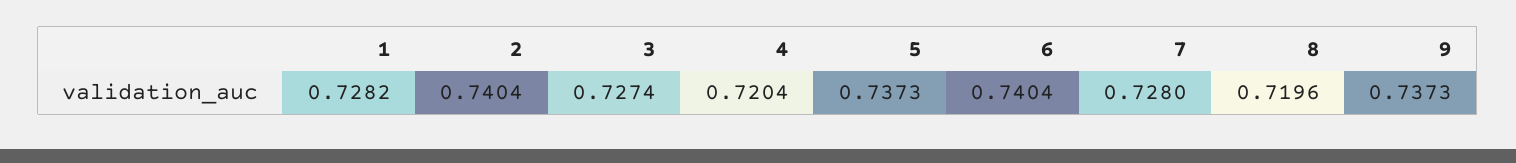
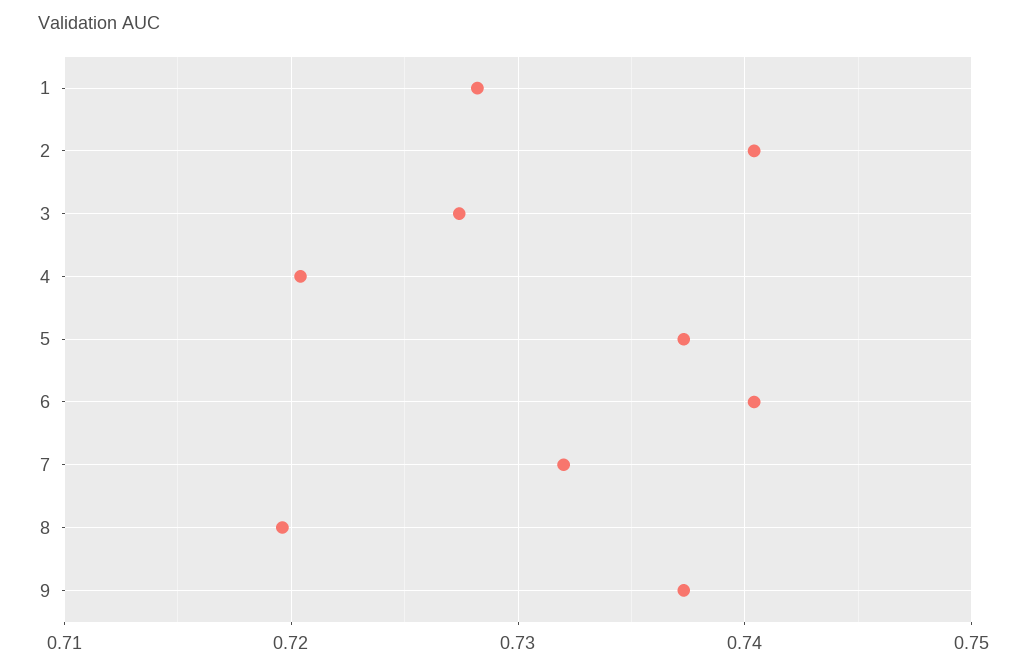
  {
    "1": 0.7282,
    "2": 0.7404,
    "3": 0.7274,
    "4": 0.7204,
    "5": 0.7373,
    "6": 0.7404,
-   "7": 0.728,
+   "7": 0.732,
    "8": 0.7196,
    "9": 0.7373
  }

